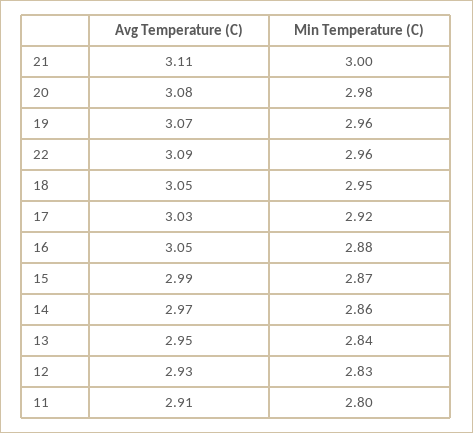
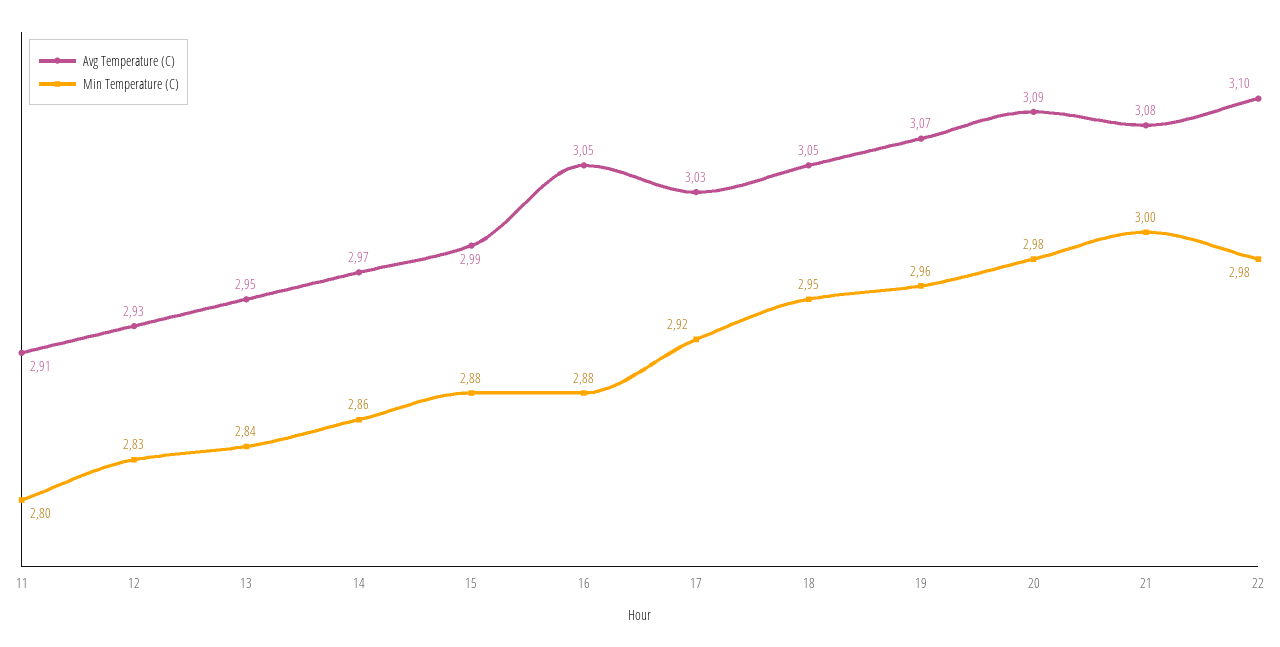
  {
    "Avg Temperature (C)": {
-     "21": 3.11,
+     "21": 3.08,
-     "20": 3.08,
+     "20": 3.09,
      "19": 3.07,
-     "22": 3.09,
+     "22": 3.1,
      "18": 3.05,
      "17": 3.03,
      "16": 3.05,
      "15": 2.99,
      "14": 2.97,
      "13": 2.95,
      "12": 2.93,
      "11": 2.91
    },
    "Min Temperature (C)": {
      "21": 3,
      "20": 2.98,
      "19": 2.96,
-     "22": 2.96,
+     "22": 2.98,
      "18": 2.95,
      "17": 2.92,
      "16": 2.88,
-     "15": 2.87,
+     "15": 2.88,
      "14": 2.86,
      "13": 2.84,
      "12": 2.83,
      "11": 2.8
    }
  }

